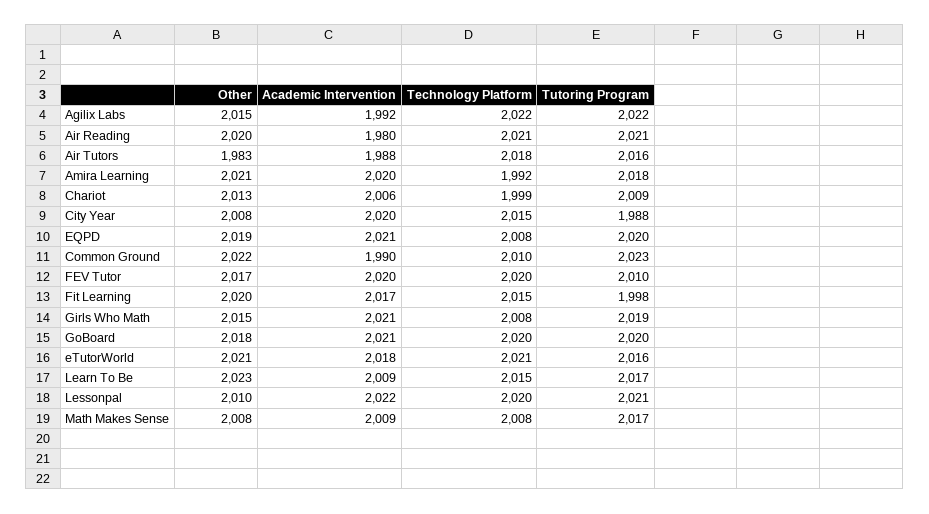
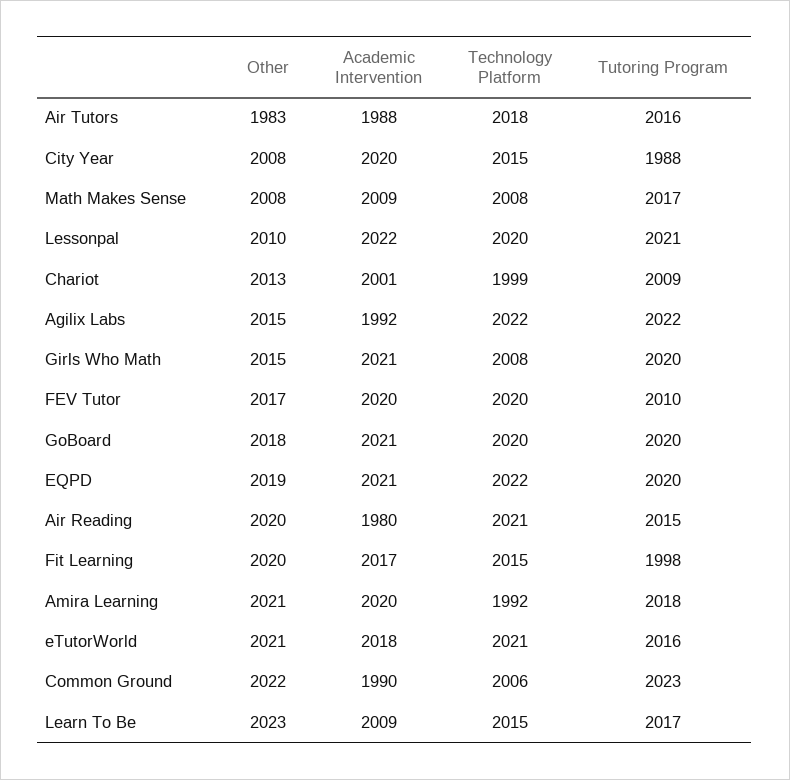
  {
    "Other": {
      "Agilix Labs": 2015,
      "Air Reading": 2020,
      "Air Tutors": 1983,
      "Amira Learning": 2021,
      "Chariot": 2013,
      "City Year": 2008,
      "EQPD": 2019,
      "Common Ground": 2022,
      "FEV Tutor": 2017,
      "Fit Learning": 2020,
      "Girls Who Math": 2015,
      "GoBoard": 2018,
      "eTutorWorld": 2021,
      "Learn To Be": 2023,
      "Lessonpal": 2010,
      "Math Makes Sense": 2008
    },
    "Academic Intervention": {
      "Agilix Labs": 1992,
      "Air Reading": 1980,
      "Air Tutors": 1988,
      "Amira Learning": 2020,
-     "Chariot": 2006,
+     "Chariot": 2001,
      "City Year": 2020,
      "EQPD": 2021,
      "Common Ground": 1990,
      "FEV Tutor": 2020,
      "Fit Learning": 2017,
      "Girls Who Math": 2021,
      "GoBoard": 2021,
      "eTutorWorld": 2018,
      "Learn To Be": 2009,
      "Lessonpal": 2022,
      "Math Makes Sense": 2009
    },
    "Technology Platform": {
      "Agilix Labs": 2022,
      "Air Reading": 2021,
      "Air Tutors": 2018,
      "Amira Learning": 1992,
      "Chariot": 1999,
      "City Year": 2015,
-     "EQPD": 2008,
+     "EQPD": 2022,
-     "Common Ground": 2010,
+     "Common Ground": 2006,
      "FEV Tutor": 2020,
      "Fit Learning": 2015,
      "Girls Who Math": 2008,
      "GoBoard": 2020,
      "eTutorWorld": 2021,
      "Learn To Be": 2015,
      "Lessonpal": 2020,
      "Math Makes Sense": 2008
    },
    "Tutoring Program": {
      "Agilix Labs": 2022,
-     "Air Reading": 2021,
+     "Air Reading": 2015,
      "Air Tutors": 2016,
      "Amira Learning": 2018,
      "Chariot": 2009,
      "City Year": 1988,
      "EQPD": 2020,
      "Common Ground": 2023,
      "FEV Tutor": 2010,
      "Fit Learning": 1998,
-     "Girls Who Math": 2019,
+     "Girls Who Math": 2020,
      "GoBoard": 2020,
      "eTutorWorld": 2016,
      "Learn To Be": 2017,
      "Lessonpal": 2021,
      "Math Makes Sense": 2017
    }
  }

